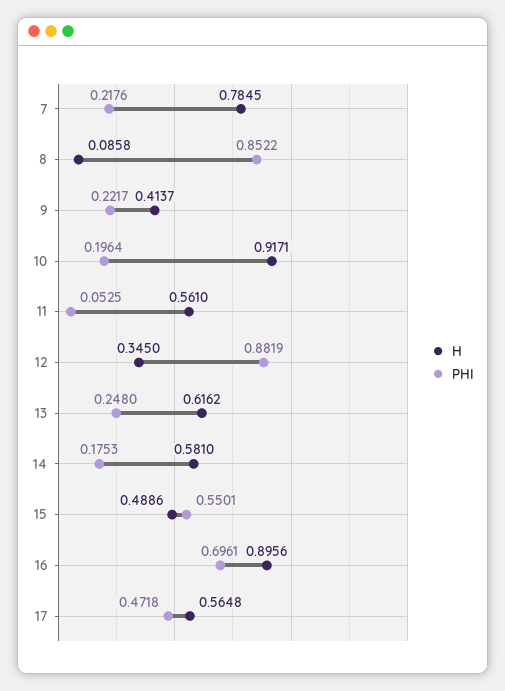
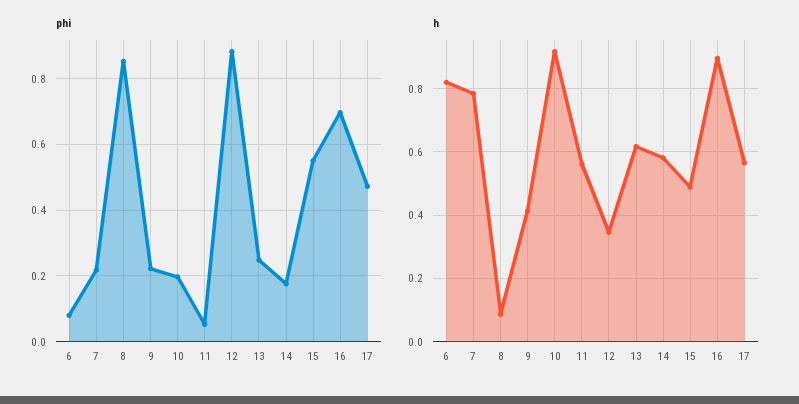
  {
    "H": {
      "7": 0.7845,
      "8": 0.0858,
      "9": 0.4137,
      "10": 0.9171,
      "11": 0.561,
      "12": 0.345,
      "13": 0.6162,
      "14": 0.581,
      "15": 0.4886,
      "16": 0.8956,
-     "17": 0.5648
+     "17": 0.5648,
+     "6": 0.82
    },
    "PHI": {
      "7": 0.2176,
      "8": 0.8522,
      "9": 0.2217,
      "10": 0.1964,
      "11": 0.0525,
      "12": 0.8819,
      "13": 0.248,
      "14": 0.1753,
      "15": 0.5501,
      "16": 0.6961,
-     "17": 0.4718
+     "17": 0.4718,
+     "6": 0.08
    }
  }

